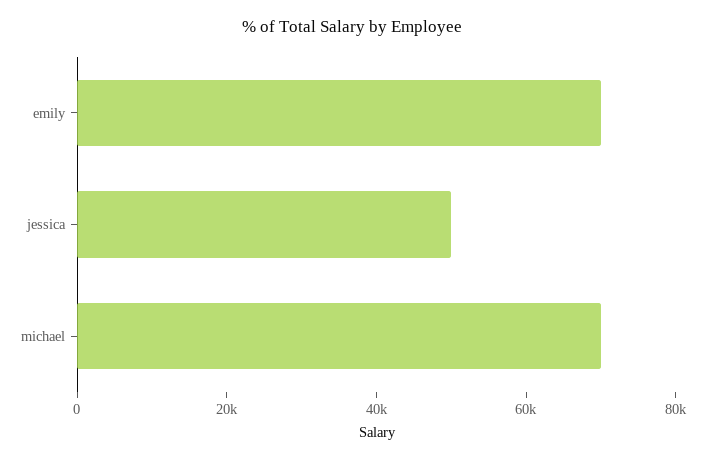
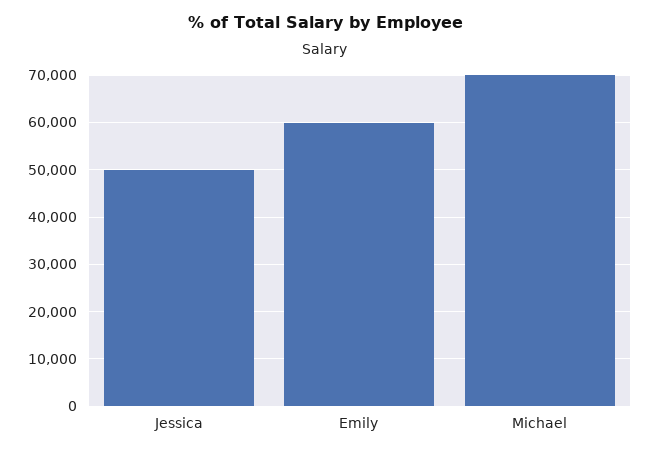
  {
-   "emily": 70000,
+   "emily": 60000,
    "jessica": 50000,
    "michael": 70000
  }

